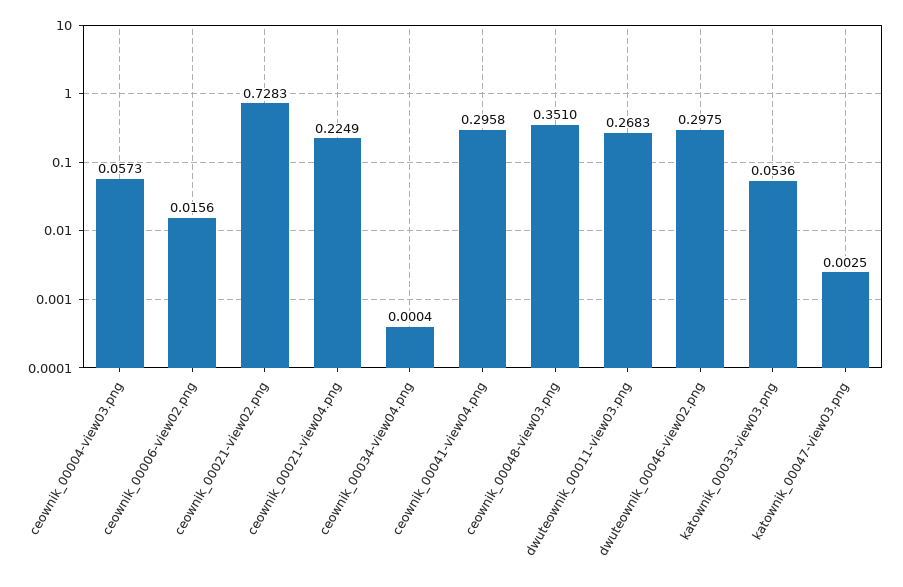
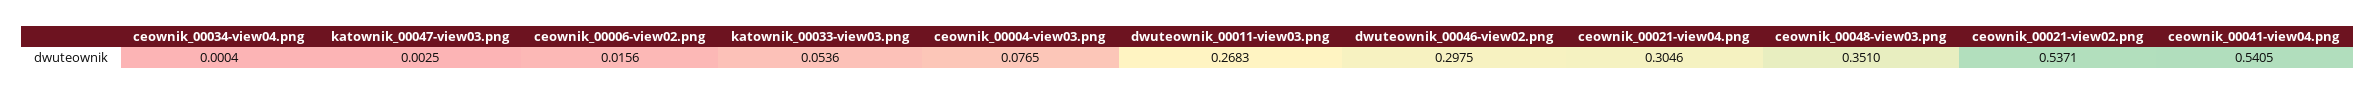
  {
-   "ceownik_00004-view03.png": 0.0573,
+   "ceownik_00004-view03.png": 0.0765,
    "ceownik_00006-view02.png": 0.0156,
-   "ceownik_00021-view02.png": 0.7283,
+   "ceownik_00021-view02.png": 0.5371,
-   "ceownik_00021-view04.png": 0.2249,
+   "ceownik_00021-view04.png": 0.3046,
    "ceownik_00034-view04.png": 0.0004,
-   "ceownik_00041-view04.png": 0.2958,
+   "ceownik_00041-view04.png": 0.5405,
    "ceownik_00048-view03.png": 0.351,
    "dwuteownik_00011-view03.png": 0.2683,
    "dwuteownik_00046-view02.png": 0.2975,
    "katownik_00033-view03.png": 0.0536,
    "katownik_00047-view03.png": 0.0025
  }

